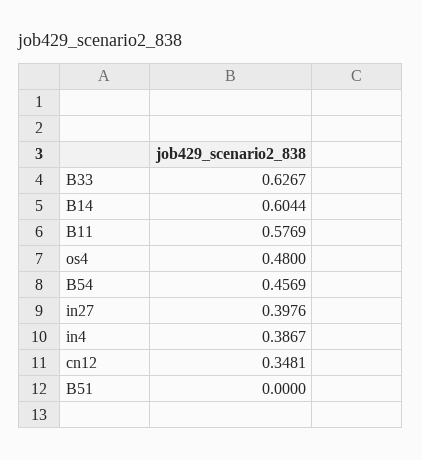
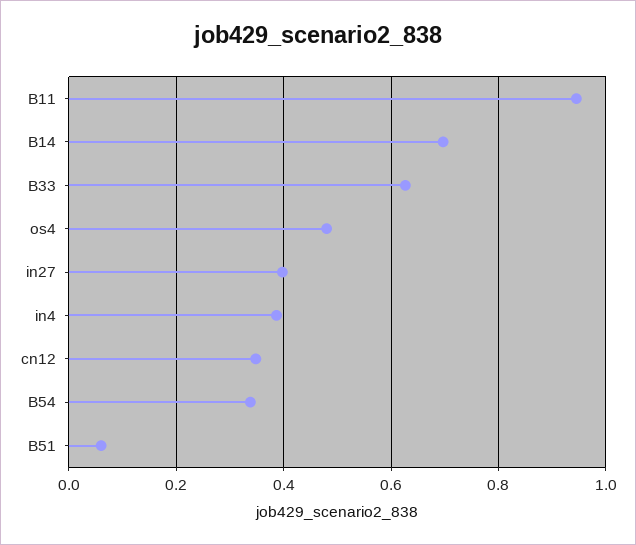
  {
    "B33": 0.6267,
-   "B14": 0.6044,
+   "B14": 0.7,
-   "B11": 0.5769,
+   "B11": 0.94,
    "os4": 0.48,
-   "B54": 0.4569,
+   "B54": 0.34,
    "in27": 0.3976,
    "in4": 0.3867,
    "cn12": 0.3481,
-   "B51": 0
+   "B51": 0.06
  }

